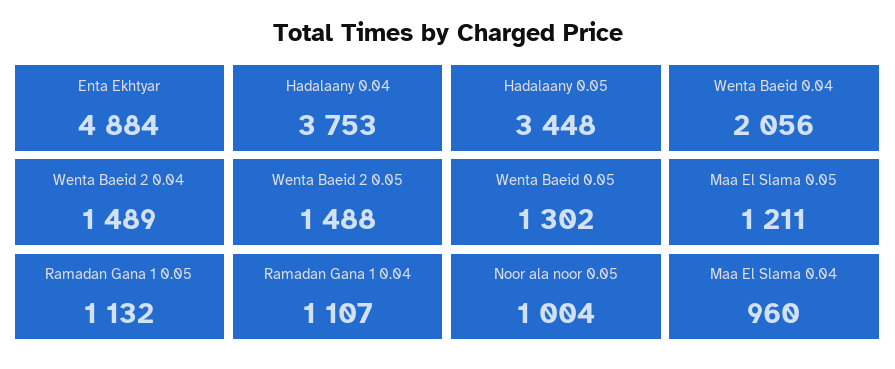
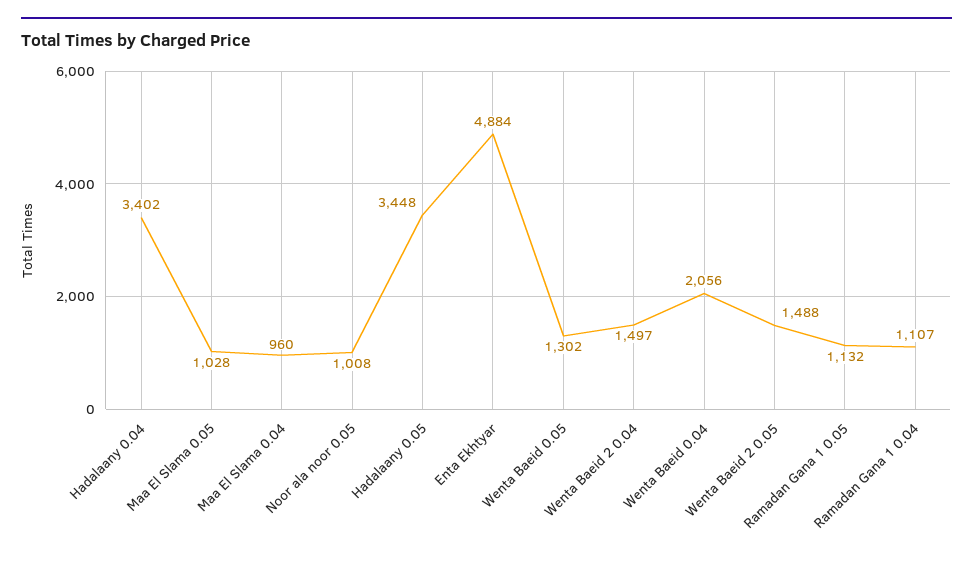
  {
    "Enta Ekhtyar": 4884,
-   "Hadalaany 0.04": 3753,
+   "Hadalaany 0.04": 3402,
    "Hadalaany 0.05": 3448,
    "Wenta Baeid 0.04": 2056,
-   "Wenta Baeid 2 0.04": 1489,
+   "Wenta Baeid 2 0.04": 1497,
    "Wenta Baeid 2 0.05": 1488,
    "Wenta Baeid 0.05": 1302,
-   "Maa El Slama 0.05": 1211,
+   "Maa El Slama 0.05": 1028,
    "Ramadan Gana 1 0.05": 1132,
    "Ramadan Gana 1 0.04": 1107,
-   "Noor ala noor 0.05": 1004,
+   "Noor ala noor 0.05": 1008,
    "Maa El Slama 0.04": 960
  }

